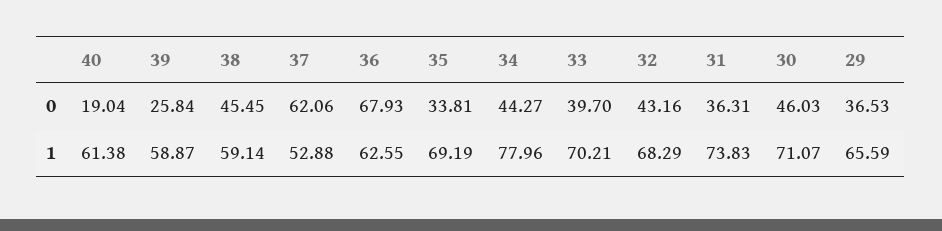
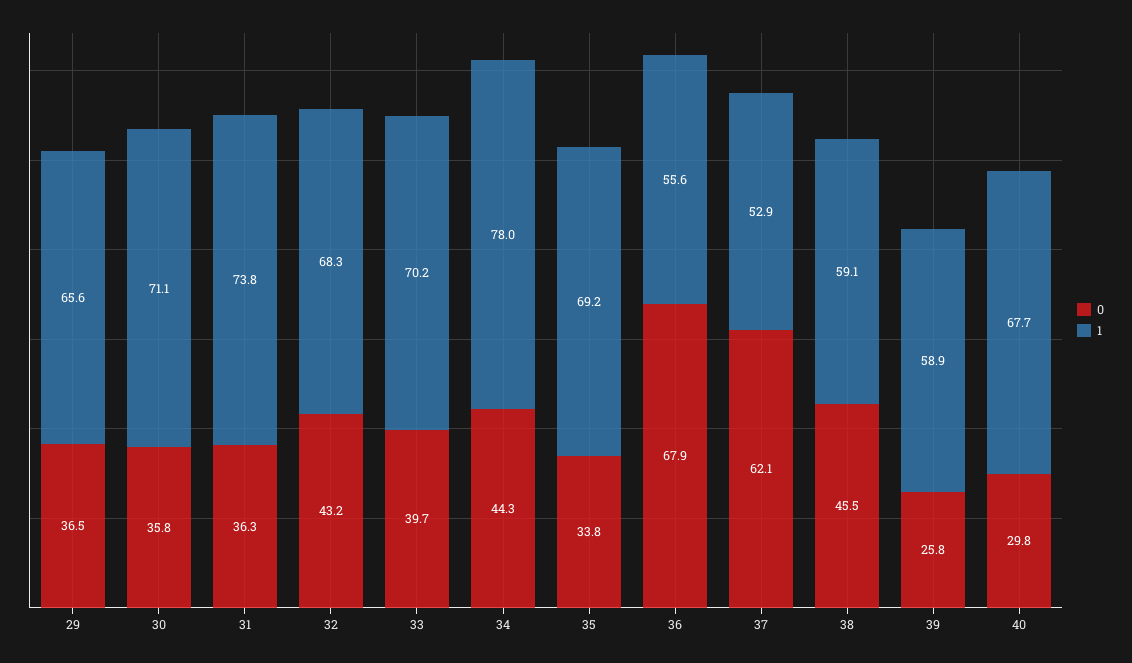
  {
    "0": {
-     "40": 19.04,
+     "40": 29.8,
      "39": 25.84,
      "38": 45.45,
      "37": 62.06,
      "36": 67.93,
      "35": 33.81,
      "34": 44.27,
      "33": 39.7,
      "32": 43.16,
      "31": 36.31,
-     "30": 46.03,
+     "30": 35.8,
      "29": 36.53
    },
    "1": {
-     "40": 61.38,
+     "40": 67.7,
      "39": 58.87,
      "38": 59.14,
      "37": 52.88,
-     "36": 62.55,
+     "36": 55.6,
      "35": 69.19,
      "34": 77.96,
      "33": 70.21,
      "32": 68.29,
      "31": 73.83,
      "30": 71.07,
      "29": 65.59
    }
  }

